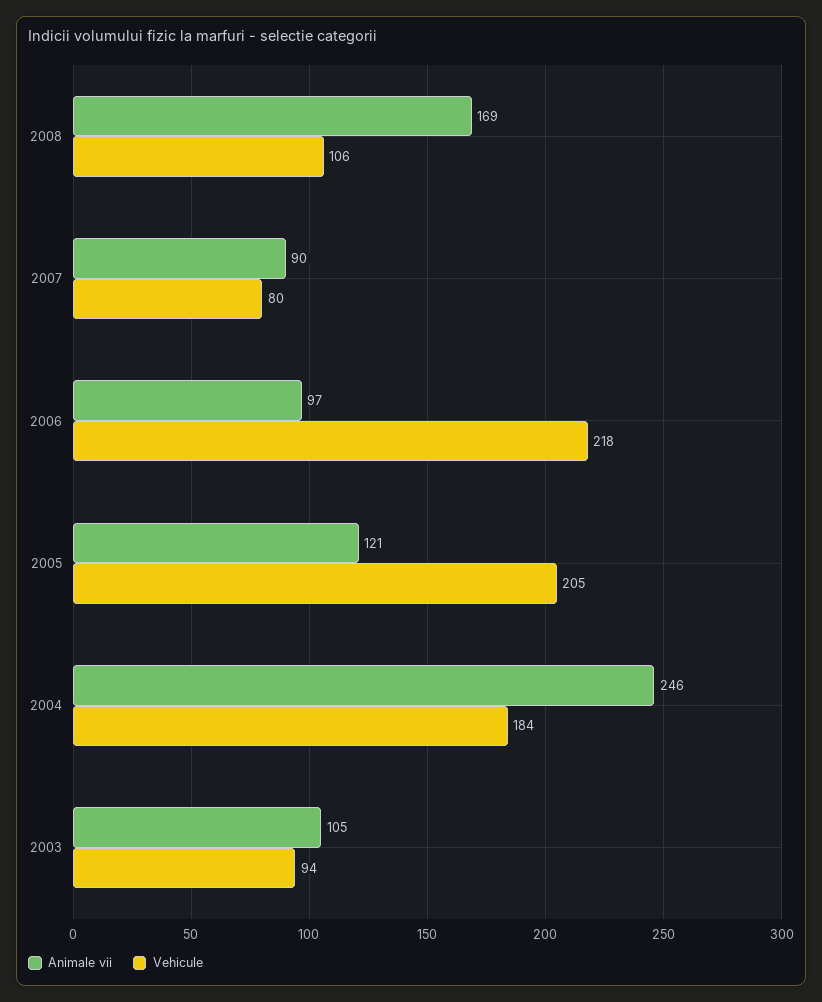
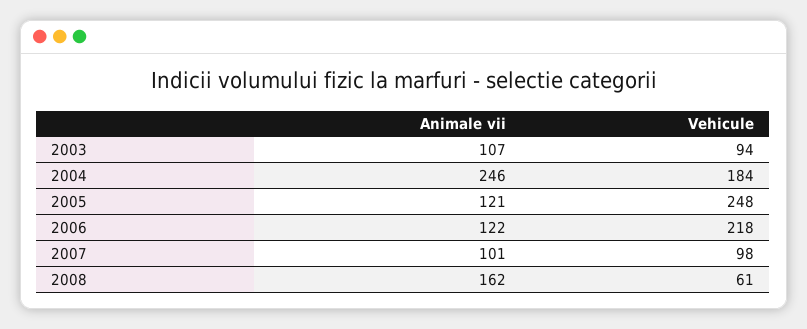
  {
    "Animale vii": {
-     "2008": 169,
+     "2008": 162,
-     "2007": 90,
+     "2007": 101,
-     "2006": 97,
+     "2006": 122,
      "2005": 121,
      "2004": 246,
-     "2003": 105
+     "2003": 107
    },
    "Vehicule": {
-     "2008": 106,
+     "2008": 61,
-     "2007": 80,
+     "2007": 98,
      "2006": 218,
-     "2005": 205,
+     "2005": 248,
      "2004": 184,
      "2003": 94
    }
  }

